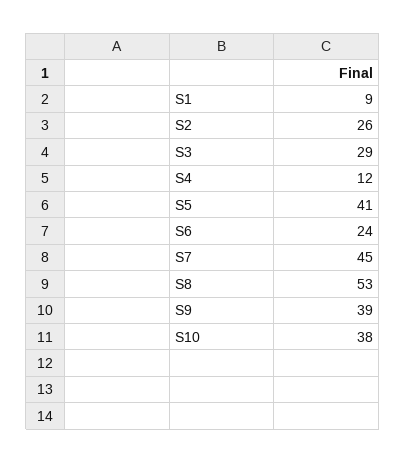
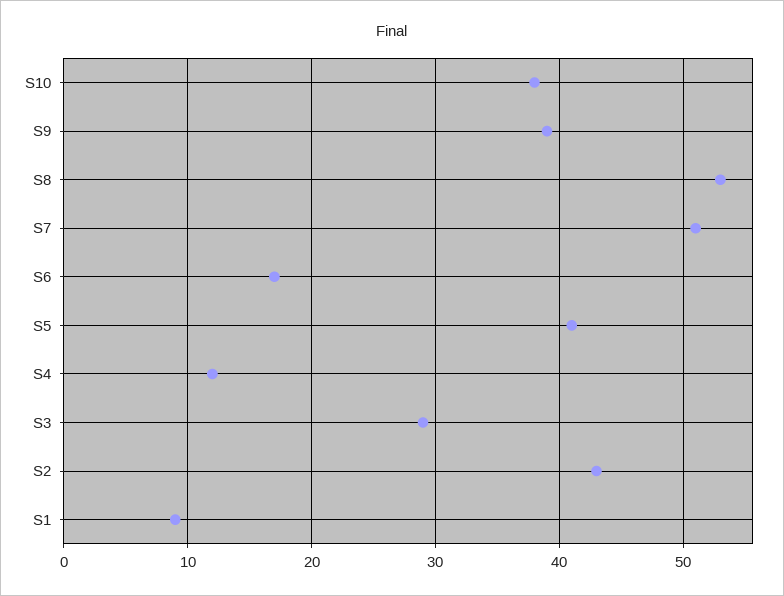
  {
    "S1": 9,
-   "S2": 26,
+   "S2": 43,
    "S3": 29,
    "S4": 12,
    "S5": 41,
-   "S6": 24,
+   "S6": 17,
-   "S7": 45,
+   "S7": 51,
    "S8": 53,
    "S9": 39,
    "S10": 38
  }

